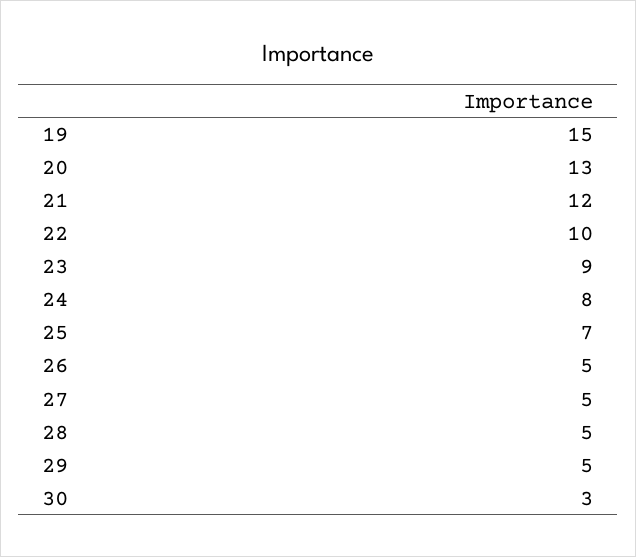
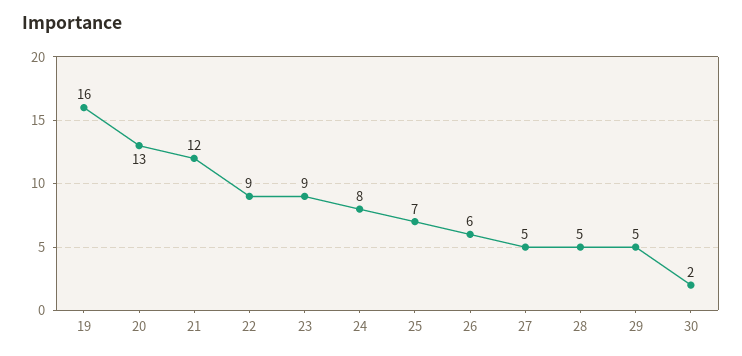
  {
-   "19": 15,
+   "19": 16,
    "20": 13,
    "21": 12,
-   "22": 10,
+   "22": 9,
    "23": 9,
    "24": 8,
    "25": 7,
-   "26": 5,
+   "26": 6,
    "27": 5,
    "28": 5,
    "29": 5,
-   "30": 3
+   "30": 2
  }

